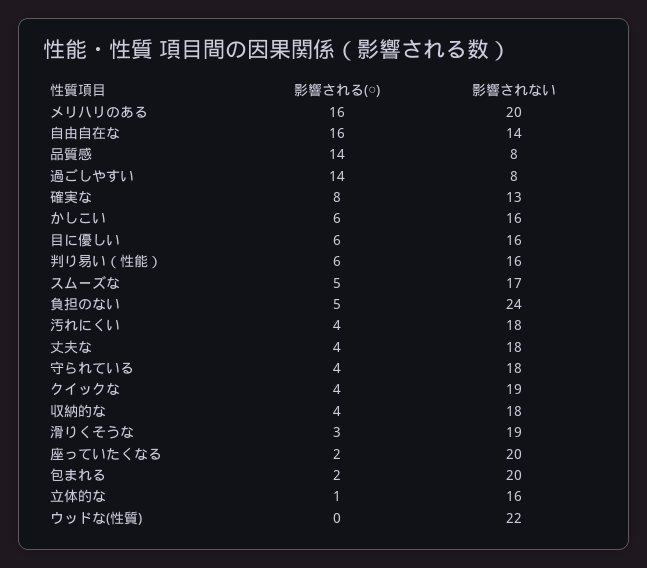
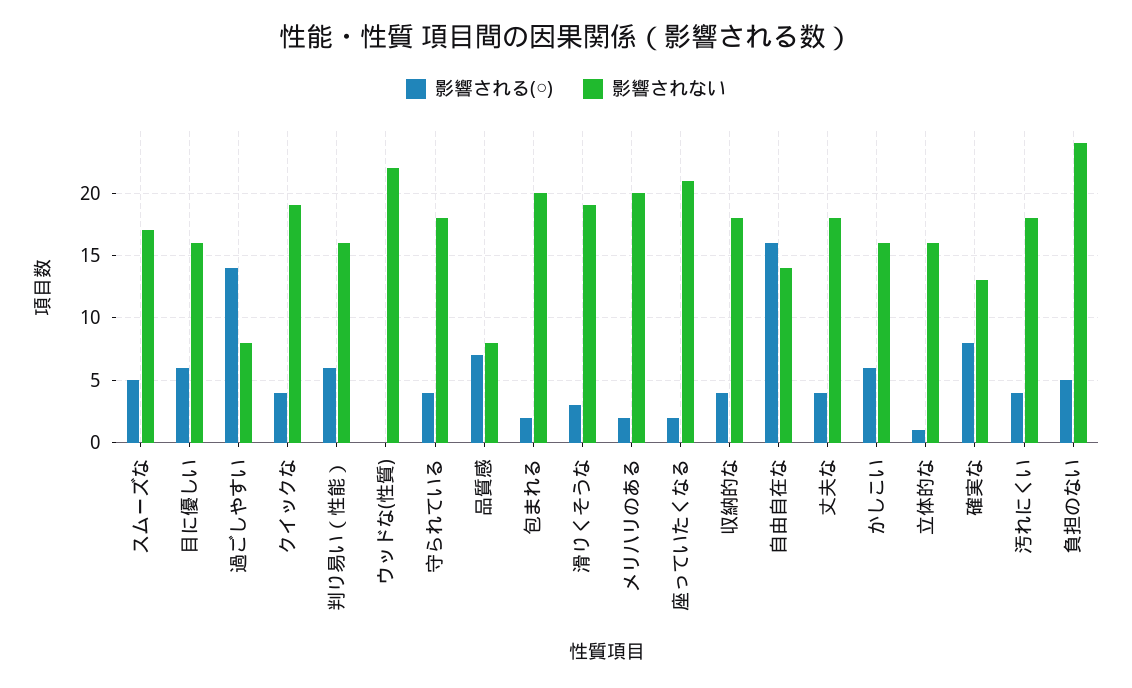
  {
    "影響される(○)": {
-     "メリハリのある": 16,
+     "メリハリのある": 2,
      "自由自在な": 16,
-     "品質感": 14,
+     "品質感": 7,
      "過ごしやすい": 14,
      "確実な": 8,
      "かしこい": 6,
      "目に優しい": 6,
      "判り易い（性能）": 6,
      "スムーズな": 5,
      "負担のない": 5,
      "汚れにくい": 4,
      "丈夫な": 4,
      "守られている": 4,
      "クイックな": 4,
      "収納的な": 4,
      "滑りくそうな": 3,
      "座っていたくなる": 2,
      "包まれる": 2,
      "立体的な": 1,
      "ウッドな(性質)": 0
    },
    "影響されない": {
      "メリハリのある": 20,
      "自由自在な": 14,
      "品質感": 8,
      "過ごしやすい": 8,
      "確実な": 13,
      "かしこい": 16,
      "目に優しい": 16,
      "判り易い（性能）": 16,
      "スムーズな": 17,
      "負担のない": 24,
      "汚れにくい": 18,
      "丈夫な": 18,
      "守られている": 18,
      "クイックな": 19,
      "収納的な": 18,
      "滑りくそうな": 19,
-     "座っていたくなる": 20,
+     "座っていたくなる": 21,
      "包まれる": 20,
      "立体的な": 16,
      "ウッドな(性質)": 22
    }
  }

